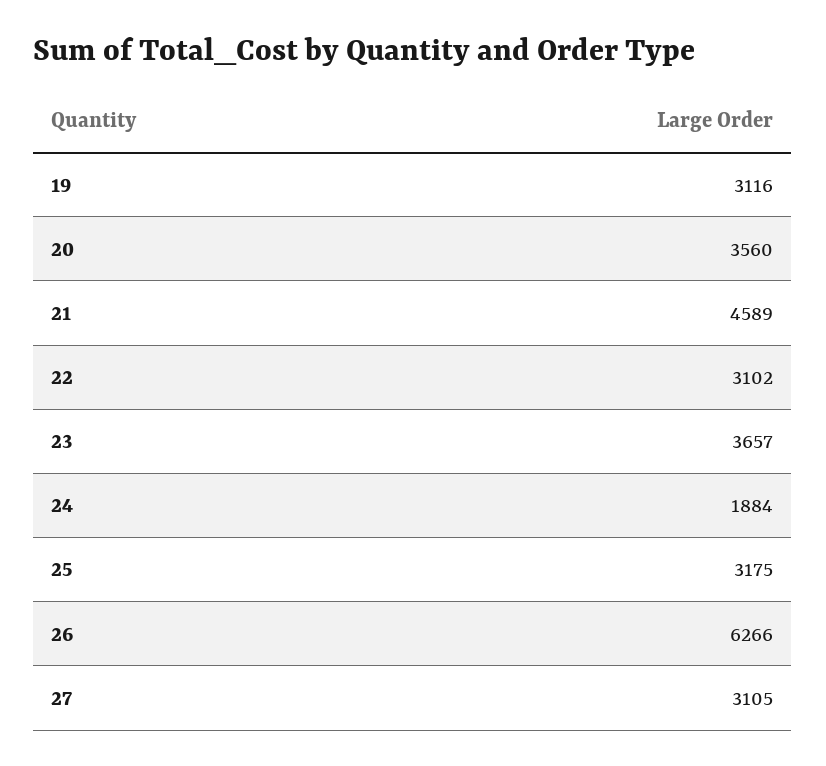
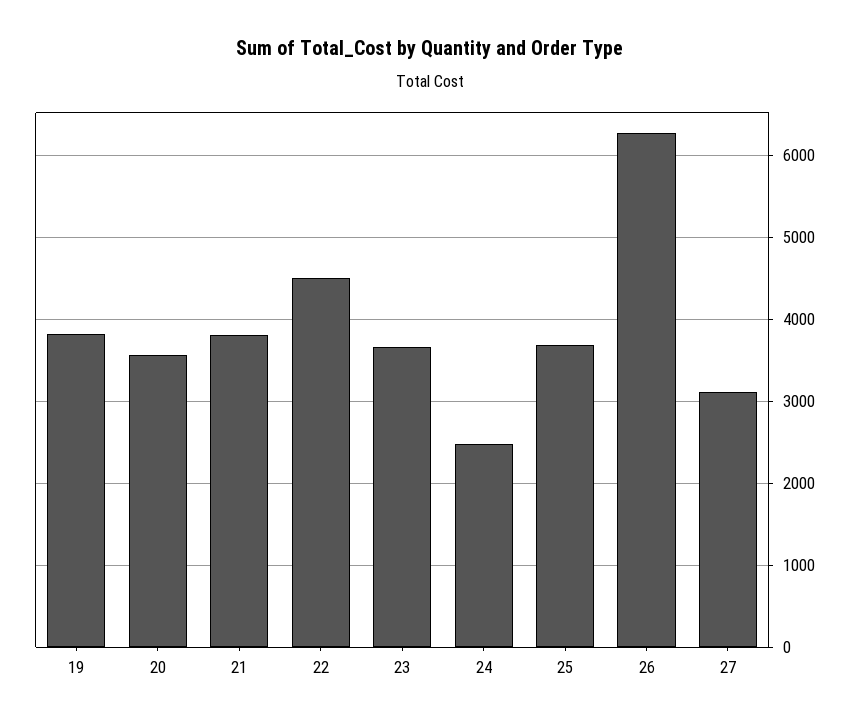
  {
-   "19": 3116,
+   "19": 3800,
    "20": 3560,
-   "21": 4589,
+   "21": 3800,
-   "22": 3102,
+   "22": 4500,
    "23": 3657,
-   "24": 1884,
+   "24": 2500,
-   "25": 3175,
+   "25": 3700,
    "26": 6266,
    "27": 3105
  }

